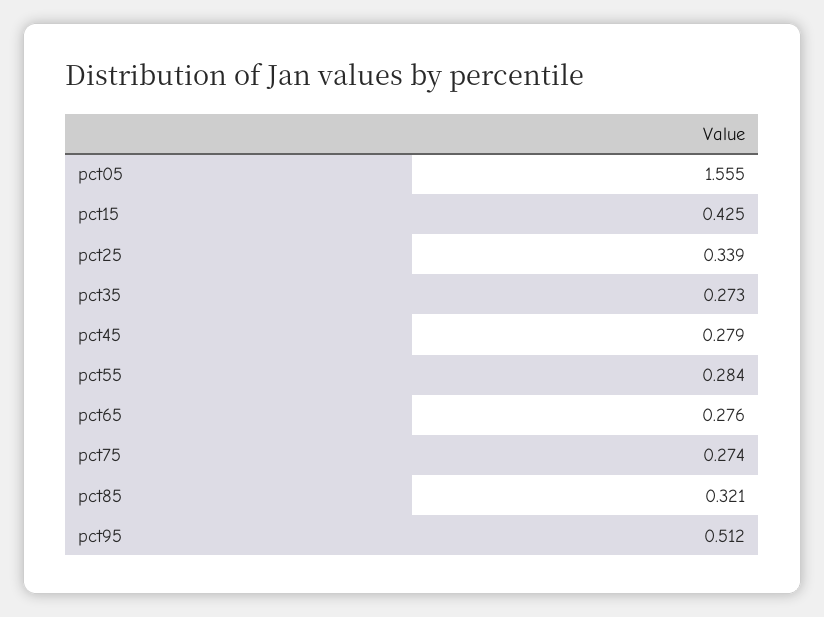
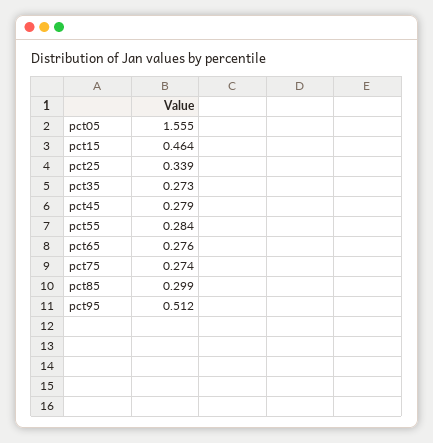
  {
    "pct05": 1.555,
-   "pct15": 0.425,
+   "pct15": 0.464,
    "pct25": 0.339,
    "pct35": 0.273,
    "pct45": 0.279,
    "pct55": 0.284,
    "pct65": 0.276,
    "pct75": 0.274,
-   "pct85": 0.321,
+   "pct85": 0.299,
    "pct95": 0.512
  }

